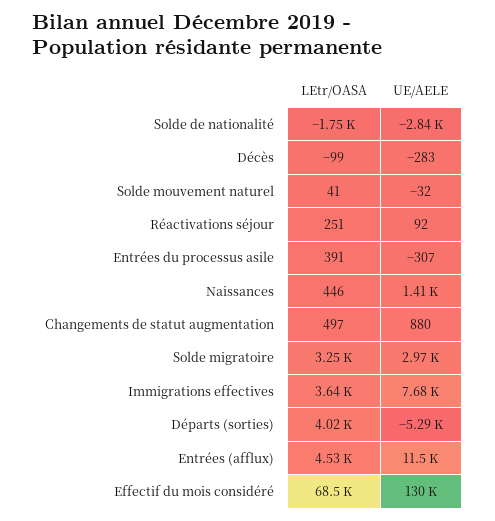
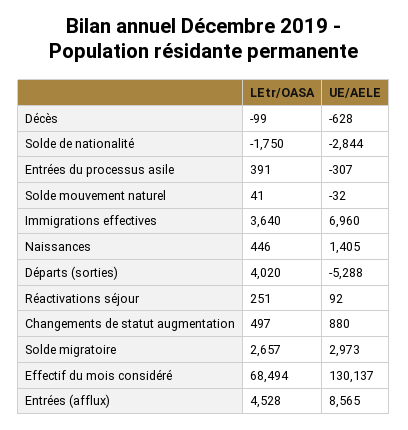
  {
    "LEtr/OASA": {
      "Solde de nationalité": -1750,
      "Décès": -99,
      "Solde mouvement naturel": 41,
      "Réactivations séjour": 251,
      "Entrées du processus asile": 391,
      "Naissances": 446,
      "Changements de statut augmentation": 497,
-     "Solde migratoire": 3250,
+     "Solde migratoire": 2657,
      "Immigrations effectives": 3640,
      "Départs (sorties)": 4020,
      "Entrées (afflux)": 4528,
      "Effectif du mois considéré": 68494
    },
    "UE/AELE": {
      "Solde de nationalité": -2844,
-     "Décès": -283,
+     "Décès": -628,
      "Solde mouvement naturel": -32,
      "Réactivations séjour": 92,
      "Entrées du processus asile": -307,
      "Naissances": 1405,
      "Changements de statut augmentation": 880,
      "Solde migratoire": 2973,
-     "Immigrations effectives": 7680,
+     "Immigrations effectives": 6960,
      "Départs (sorties)": -5288,
-     "Entrées (afflux)": 11500,
+     "Entrées (afflux)": 8565,
      "Effectif du mois considéré": 130137
    }
  }

